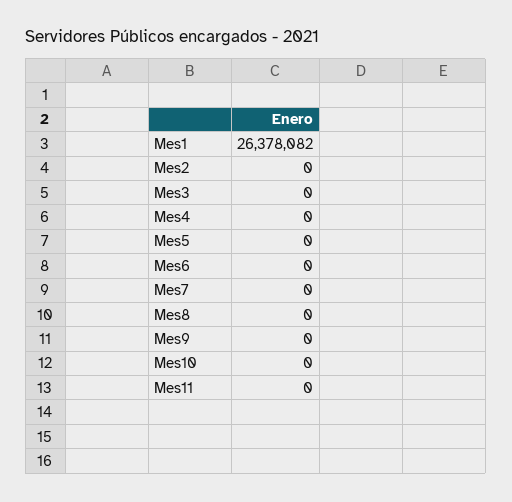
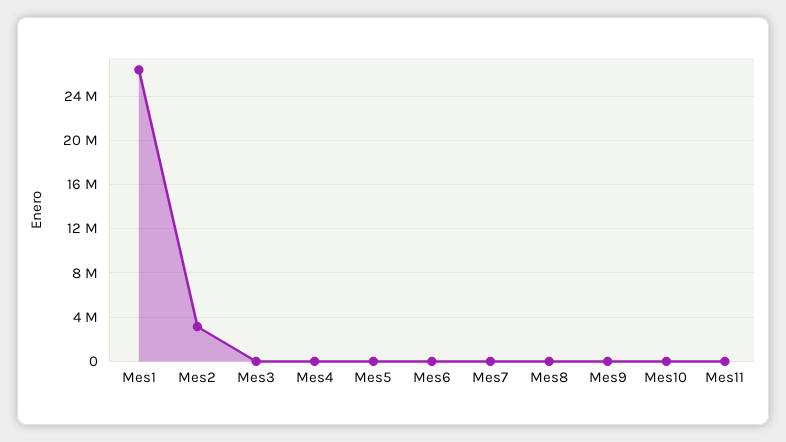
  {
    "Mes1": 26378082,
-   "Mes2": 0,
+   "Mes2": 3000000,
    "Mes3": 0,
    "Mes4": 0,
    "Mes5": 0,
    "Mes6": 0,
    "Mes7": 0,
    "Mes8": 0,
    "Mes9": 0,
    "Mes10": 0,
    "Mes11": 0
  }

